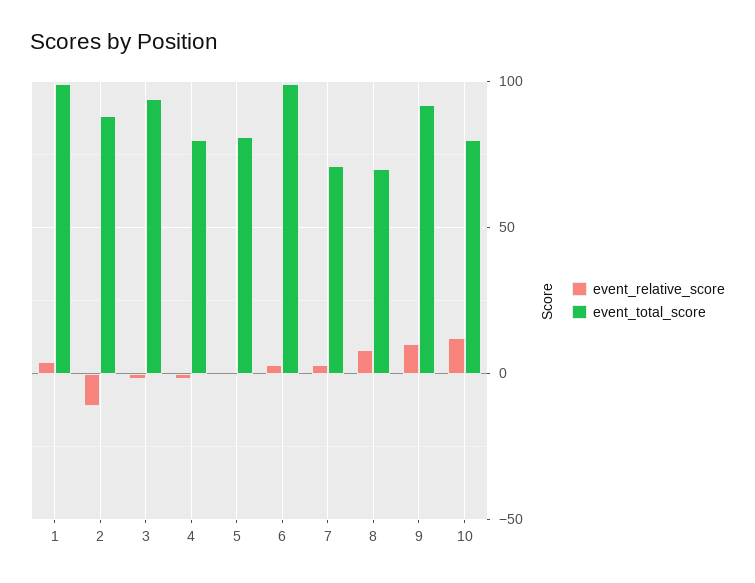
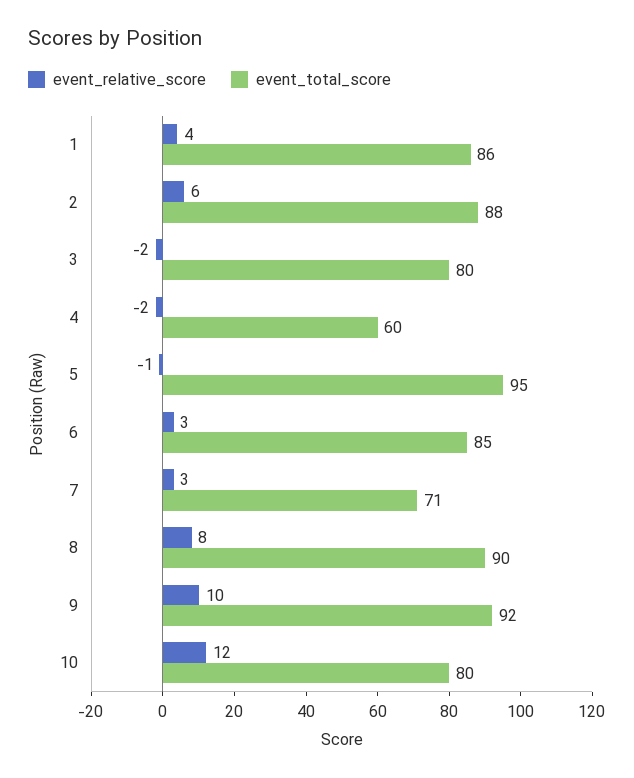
  {
    "event_relative_score": {
      "1": 4,
-     "2": -10,
+     "2": 6,
      "3": -2,
      "4": -2,
      "5": -1,
      "6": 3,
      "7": 3,
      "8": 8,
      "9": 10,
      "10": 12
    },
    "event_total_score": {
-     "1": 100,
+     "1": 86,
      "2": 88,
-     "3": 95,
+     "3": 80,
-     "4": 80,
+     "4": 60,
-     "5": 80,
+     "5": 95,
-     "6": 100,
+     "6": 85,
      "7": 71,
-     "8": 70,
+     "8": 90,
      "9": 92,
      "10": 80
    }
  }

